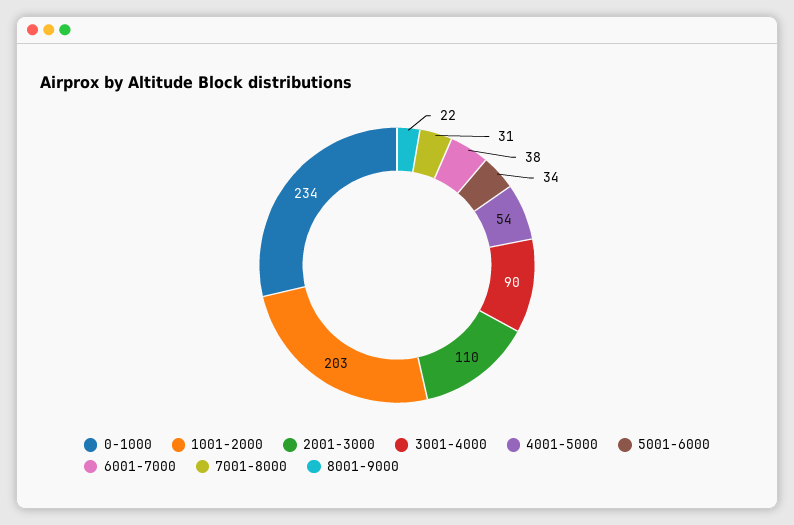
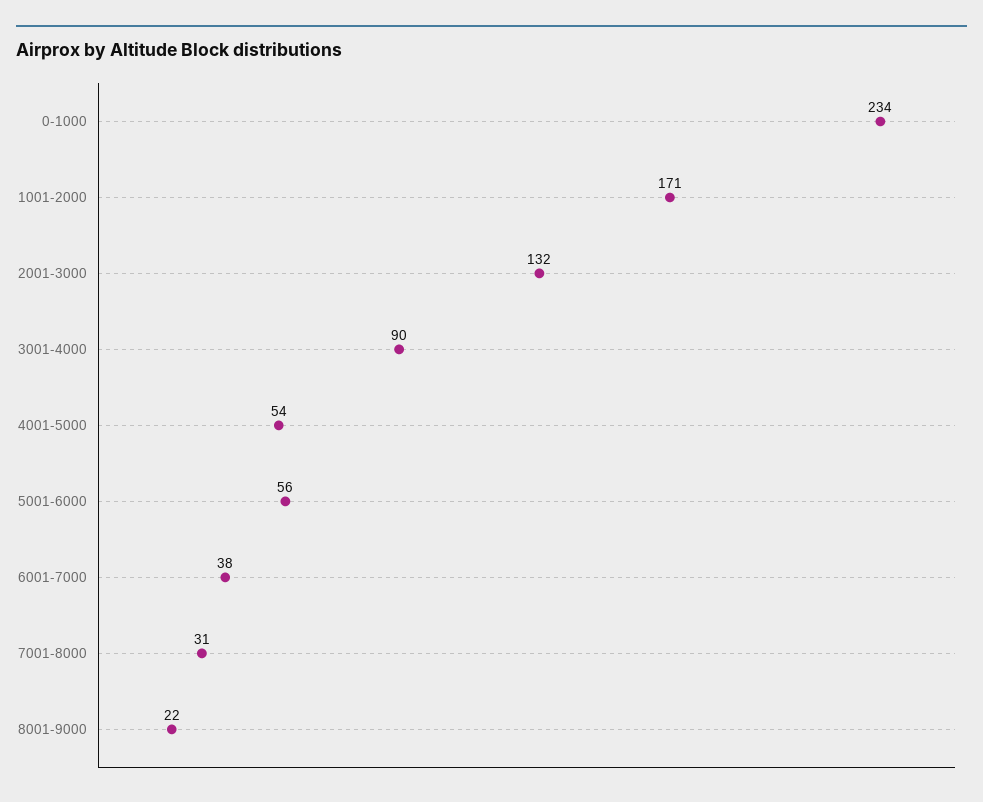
  {
    "0-1000": 234,
-   "1001-2000": 203,
+   "1001-2000": 171,
-   "2001-3000": 110,
+   "2001-3000": 132,
    "3001-4000": 90,
    "4001-5000": 54,
-   "5001-6000": 34,
+   "5001-6000": 56,
    "6001-7000": 38,
    "7001-8000": 31,
    "8001-9000": 22
  }

